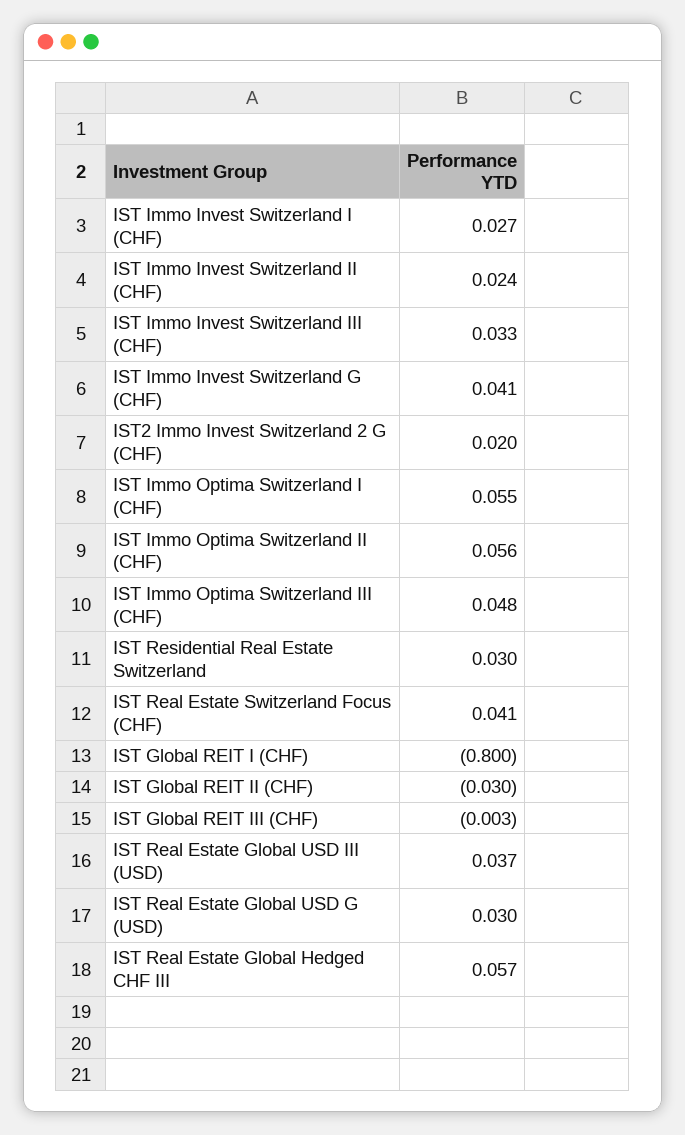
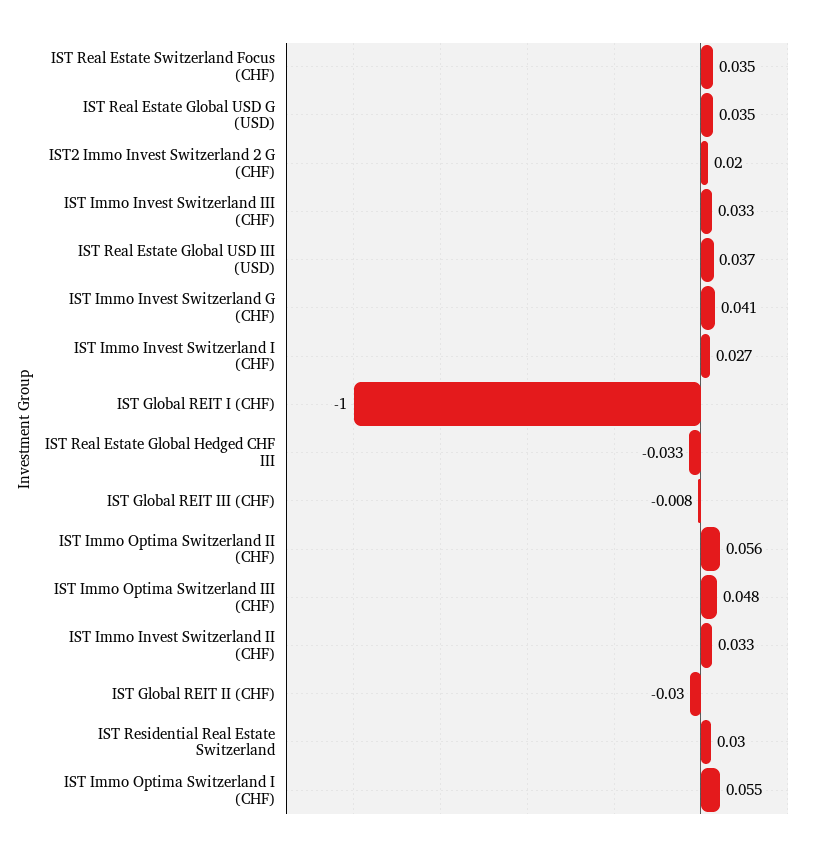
  {
    "IST Immo Invest Switzerland I (CHF)": 0.027,
-   "IST Immo Invest Switzerland II (CHF)": 0.024,
+   "IST Immo Invest Switzerland II (CHF)": 0.033,
    "IST Immo Invest Switzerland III (CHF)": 0.033,
    "IST Immo Invest Switzerland G (CHF)": 0.041,
    "IST2 Immo Invest Switzerland 2 G (CHF)": 0.02,
    "IST Immo Optima Switzerland I (CHF)": 0.055,
    "IST Immo Optima Switzerland II (CHF)": 0.056,
    "IST Immo Optima Switzerland III (CHF)": 0.048,
    "IST Residential Real Estate Switzerland": 0.03,
-   "IST Real Estate Switzerland Focus (CHF)": 0.041,
+   "IST Real Estate Switzerland Focus (CHF)": 0.035,
-   "IST Global REIT I (CHF)": -0.8,
+   "IST Global REIT I (CHF)": -1,
    "IST Global REIT II (CHF)": -0.03,
-   "IST Global REIT III (CHF)": -0.003,
+   "IST Global REIT III (CHF)": -0.008,
    "IST Real Estate Global USD III (USD)": 0.037,
-   "IST Real Estate Global USD G (USD)": 0.03,
+   "IST Real Estate Global USD G (USD)": 0.035,
-   "IST Real Estate Global Hedged CHF III": 0.057
+   "IST Real Estate Global Hedged CHF III": -0.033
  }

